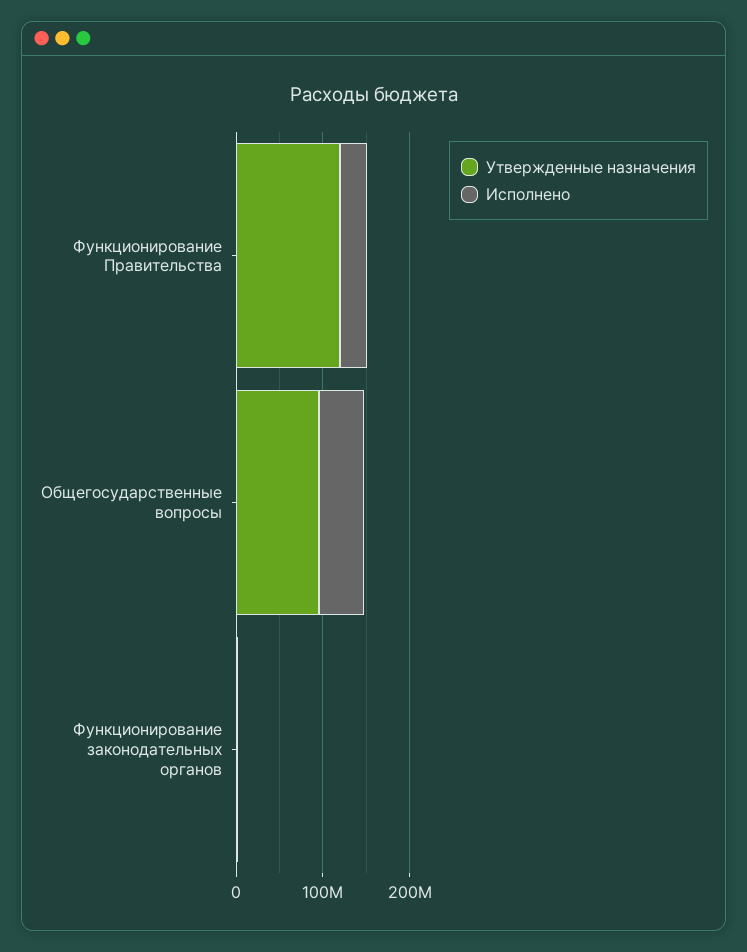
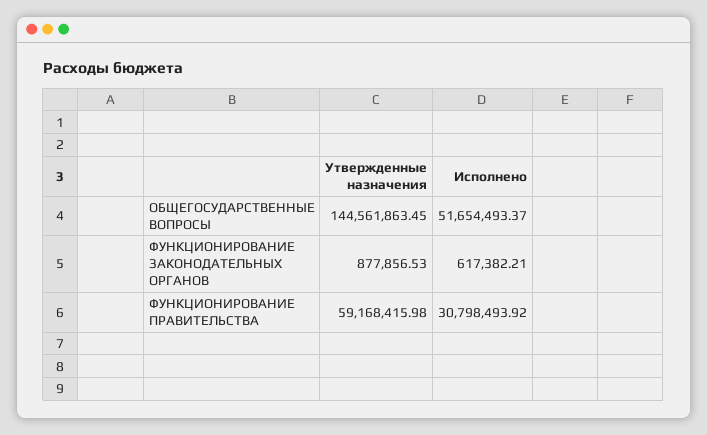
  {
    "Утвержденные назначения": {
-     "Функционирование Правительства": 120000000,
+     "Функционирование Правительства": 59168415.98,
-     "Общегосударственные вопросы": 100000000,
+     "Общегосударственные вопросы": 144561863.45,
      "Функционирование законодательных органов": 877856.53
    },
    "Исполнено": {
      "Функционирование Правительства": 30798493.92,
      "Общегосударственные вопросы": 51654493.37,
      "Функционирование законодательных органов": 617382.21
    }
  }

